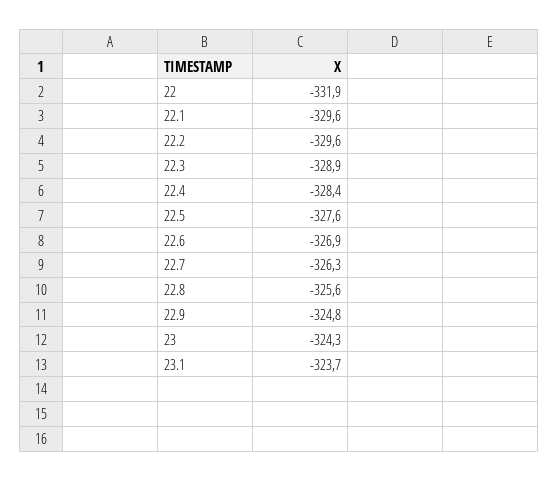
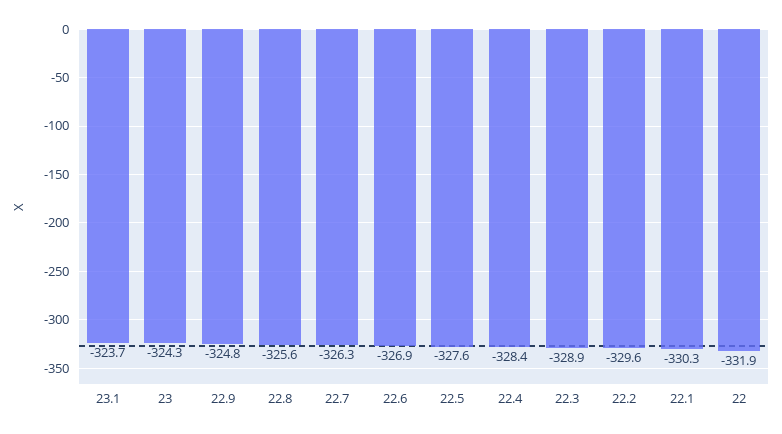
  {
    "22": -331.9,
-   "22.1": -329.6,
+   "22.1": -330.3,
    "22.2": -329.6,
    "22.3": -328.9,
    "22.4": -328.4,
    "22.5": -327.6,
    "22.6": -326.9,
    "22.7": -326.3,
    "22.8": -325.6,
    "22.9": -324.8,
    "23": -324.3,
    "23.1": -323.7
  }

